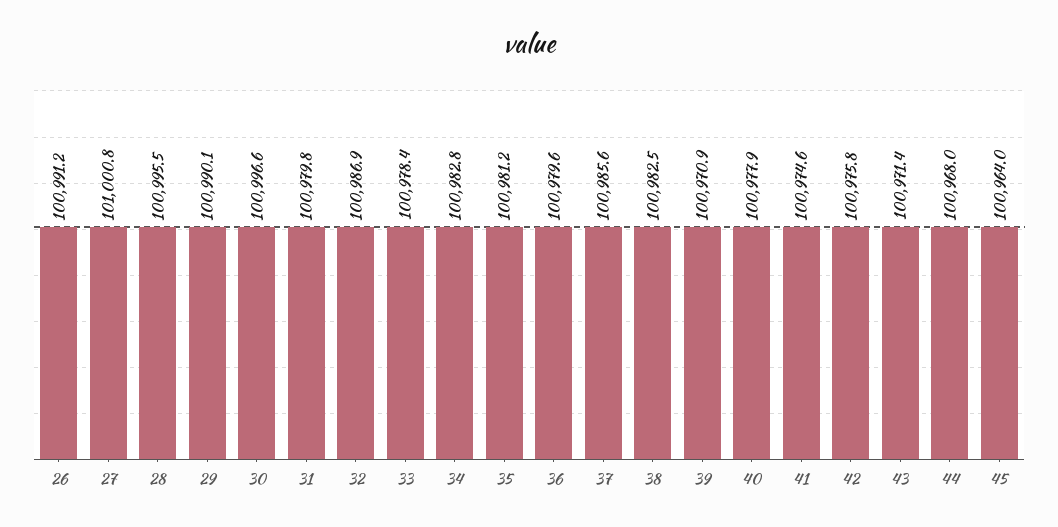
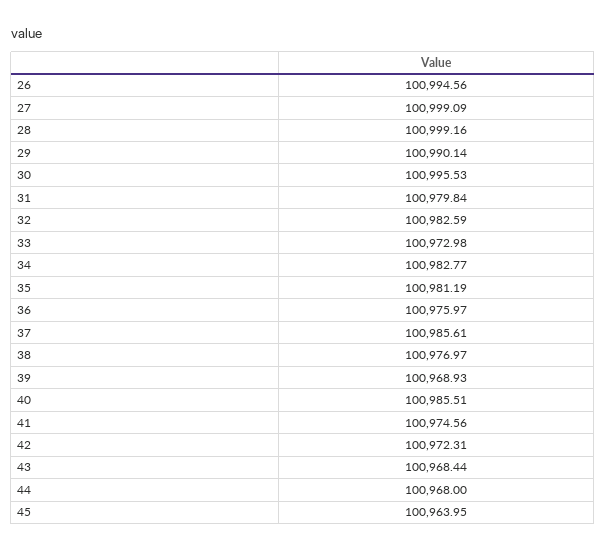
  {
-   "26": 100991.2,
+   "26": 100994.56,
-   "27": 101000.8,
+   "27": 100999.09,
-   "28": 100995.5,
+   "28": 100999.16,
    "29": 100990.14,
-   "30": 100996.6,
+   "30": 100995.53,
    "31": 100979.84,
-   "32": 100986.9,
+   "32": 100982.59,
-   "33": 100978.4,
+   "33": 100972.98,
    "34": 100982.77,
    "35": 100981.19,
-   "36": 100979.6,
+   "36": 100975.97,
    "37": 100985.61,
-   "38": 100982.5,
+   "38": 100976.97,
-   "39": 100970.9,
+   "39": 100968.93,
-   "40": 100977.9,
+   "40": 100985.51,
    "41": 100974.56,
-   "42": 100975.8,
+   "42": 100972.31,
-   "43": 100971.4,
+   "43": 100968.44,
    "44": 100968,
    "45": 100963.95
  }

